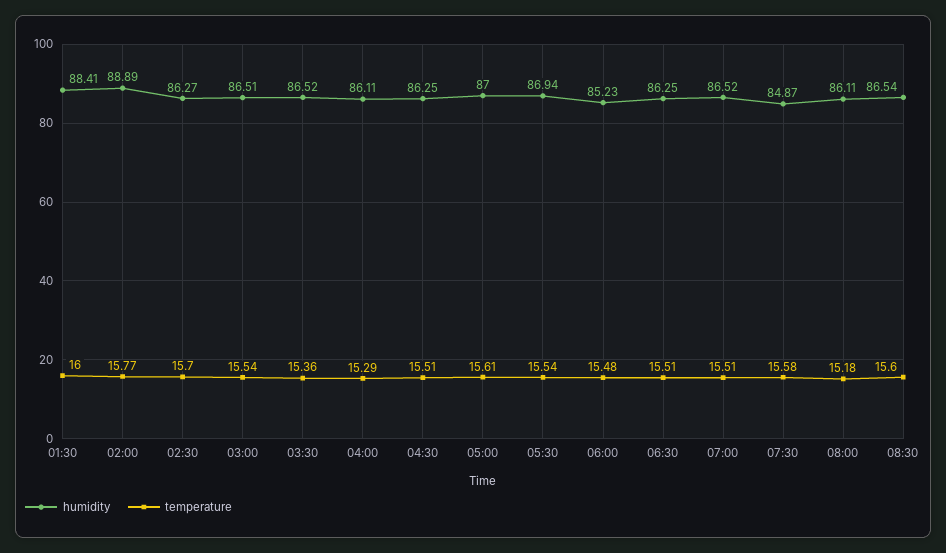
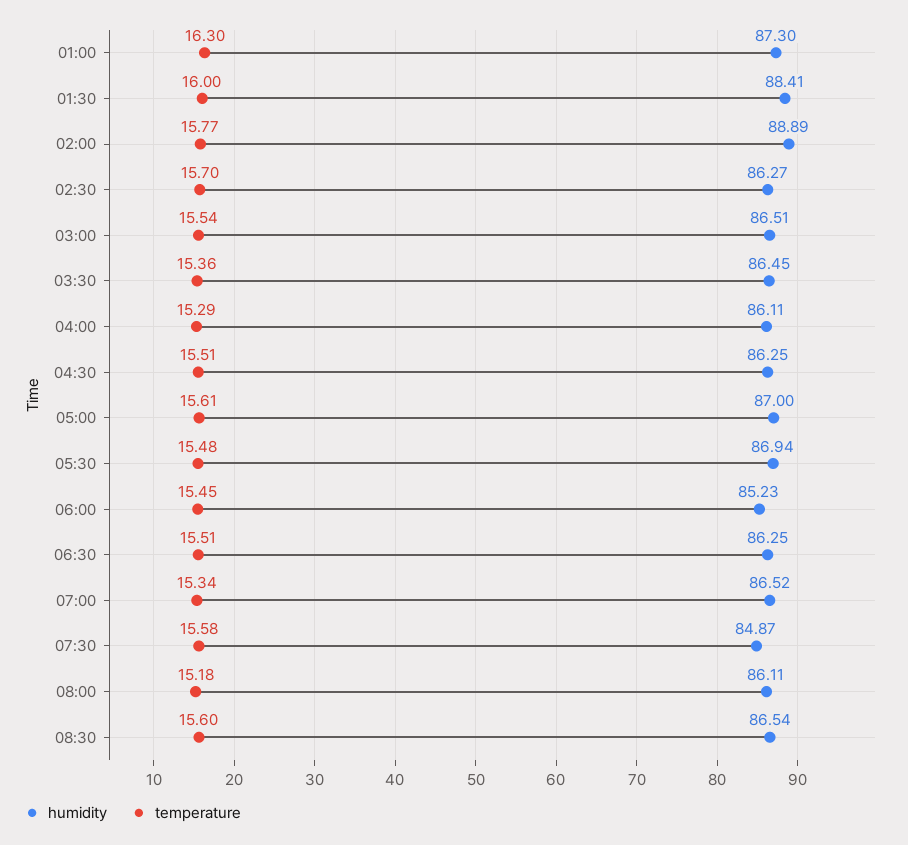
  {
    "humidity": {
      "01:30": 88.41,
      "02:00": 88.89,
      "02:30": 86.27,
      "03:00": 86.51,
-     "03:30": 86.52,
+     "03:30": 86.45,
      "04:00": 86.11,
      "04:30": 86.25,
      "05:00": 87,
      "05:30": 86.94,
      "06:00": 85.23,
      "06:30": 86.25,
      "07:00": 86.52,
      "07:30": 84.87,
      "08:00": 86.11,
-     "08:30": 86.54
+     "08:30": 86.54,
+     "01:00": 87.3
    },
    "temperature": {
      "01:30": 16,
      "02:00": 15.77,
      "02:30": 15.7,
      "03:00": 15.54,
      "03:30": 15.36,
      "04:00": 15.29,
      "04:30": 15.51,
      "05:00": 15.61,
-     "05:30": 15.54,
+     "05:30": 15.48,
-     "06:00": 15.48,
+     "06:00": 15.45,
      "06:30": 15.51,
-     "07:00": 15.51,
+     "07:00": 15.34,
      "07:30": 15.58,
      "08:00": 15.18,
-     "08:30": 15.6
+     "08:30": 15.6,
+     "01:00": 16.3
    }
  }

